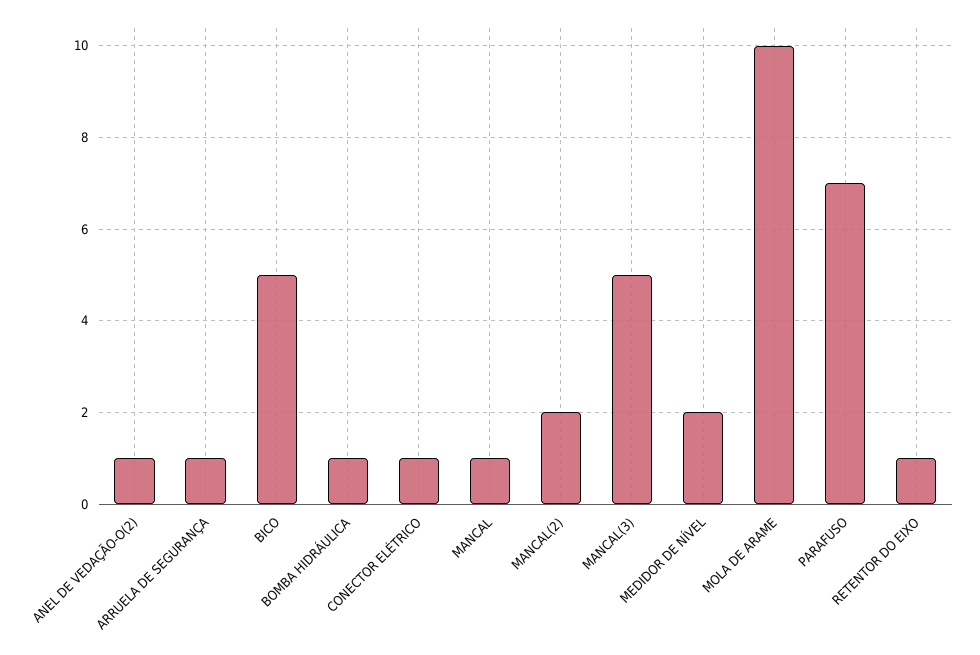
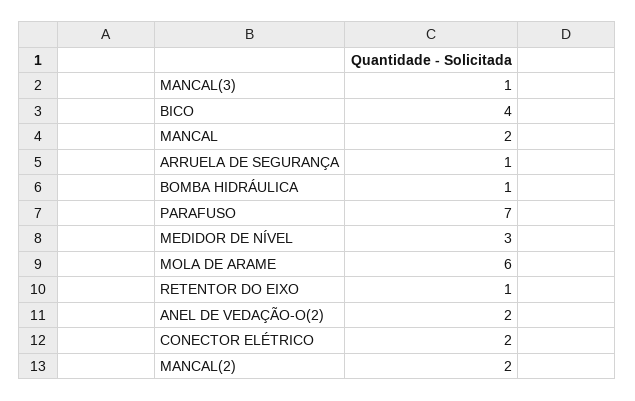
  {
-   "ANEL DE VEDAÇÃO-O(2)": 1,
+   "ANEL DE VEDAÇÃO-O(2)": 2,
    "ARRUELA DE SEGURANÇA": 1,
-   "BICO": 5,
+   "BICO": 4,
    "BOMBA HIDRÁULICA": 1,
-   "CONECTOR ELÉTRICO": 1,
+   "CONECTOR ELÉTRICO": 2,
-   "MANCAL": 1,
+   "MANCAL": 2,
    "MANCAL(2)": 2,
-   "MANCAL(3)": 5,
+   "MANCAL(3)": 1,
-   "MEDIDOR DE NÍVEL": 2,
+   "MEDIDOR DE NÍVEL": 3,
-   "MOLA DE ARAME": 10,
+   "MOLA DE ARAME": 6,
    "PARAFUSO": 7,
    "RETENTOR DO EIXO": 1
  }

